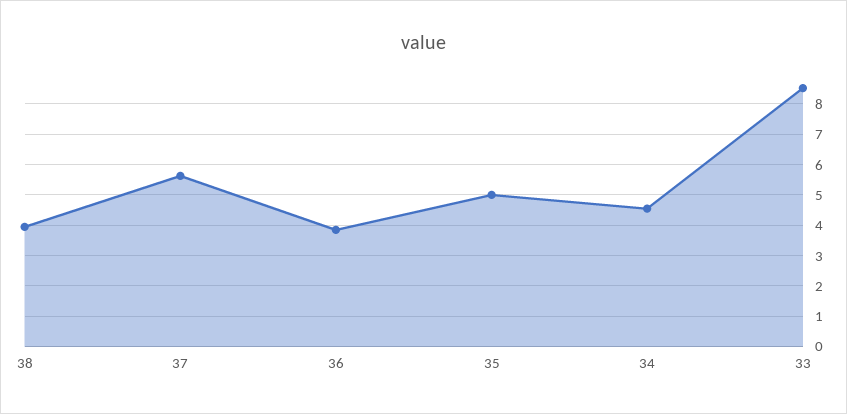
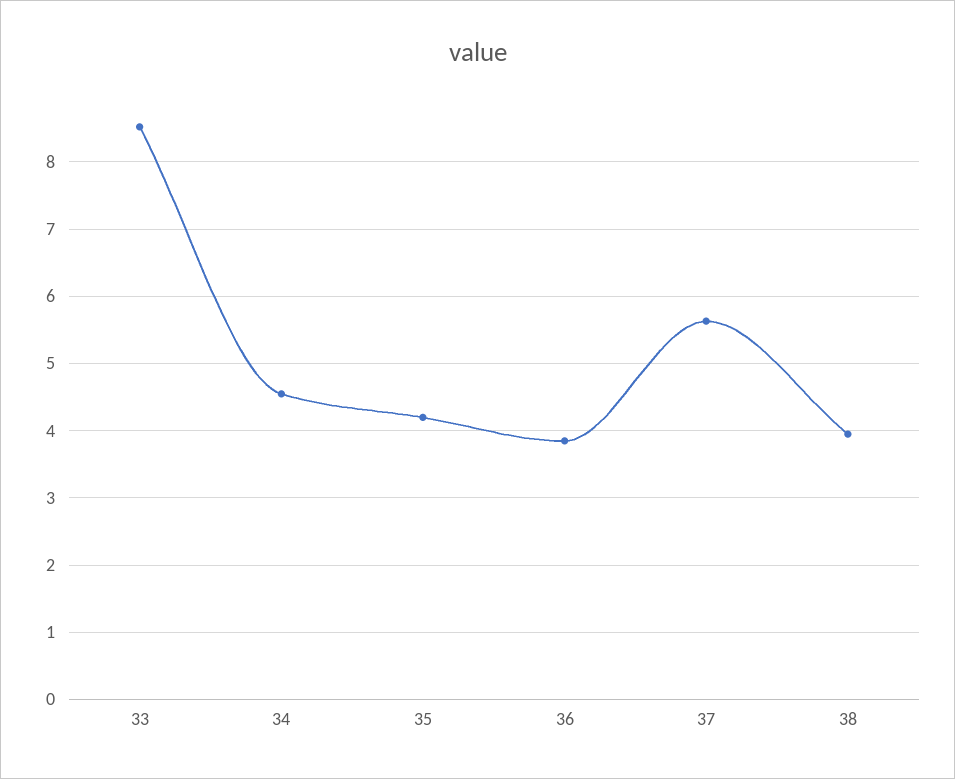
  {
    "38": 4,
    "37": 5.6,
    "36": 3.9,
-   "35": 5,
+   "35": 4.2,
    "34": 4.6,
    "33": 8.5
  }

